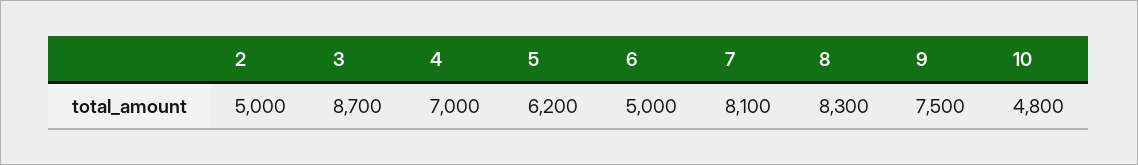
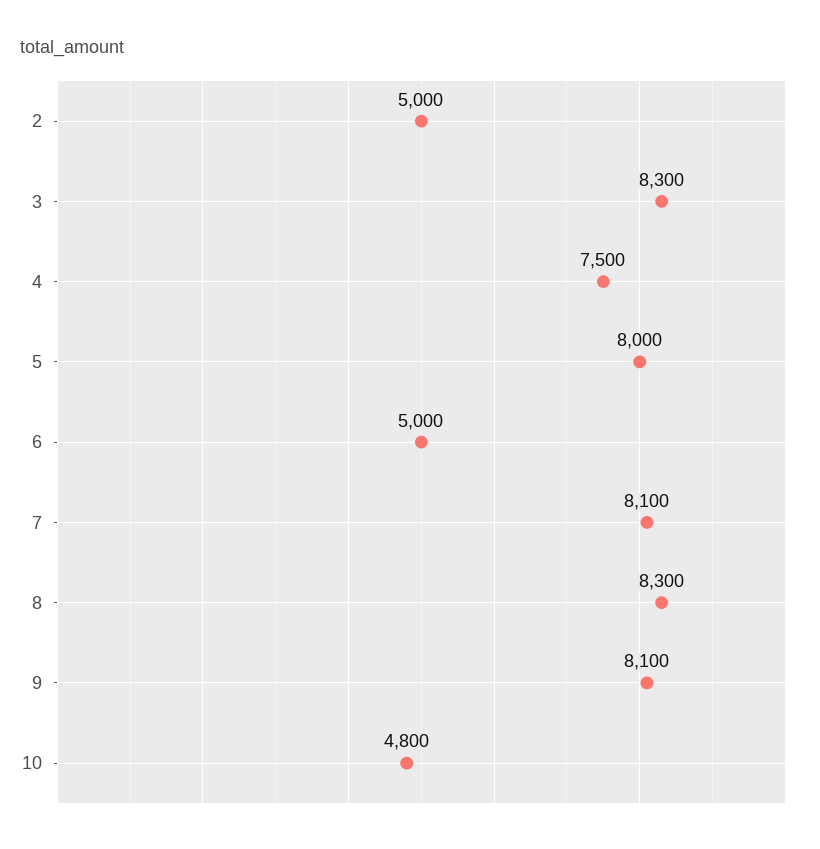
  {
    "2": 5000,
-   "3": 8700,
+   "3": 8300,
-   "4": 7000,
+   "4": 7500,
-   "5": 6200,
+   "5": 8000,
    "6": 5000,
    "7": 8100,
    "8": 8300,
-   "9": 7500,
+   "9": 8100,
    "10": 4800
  }

